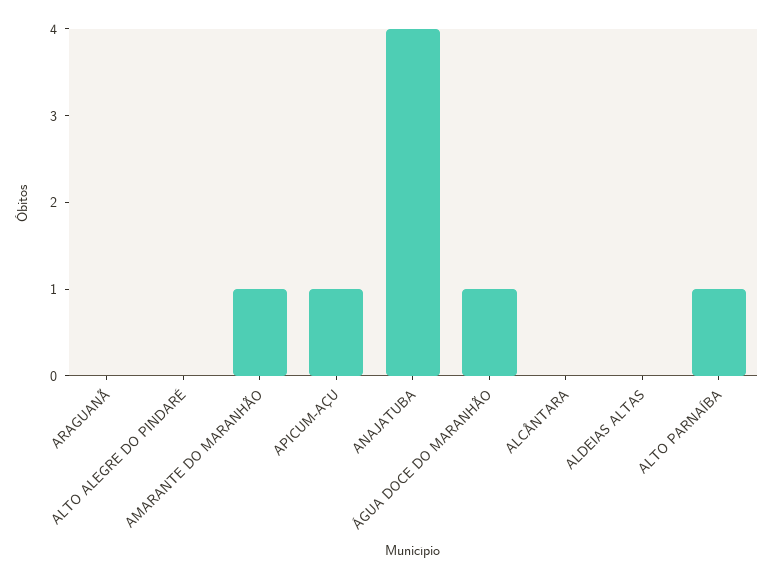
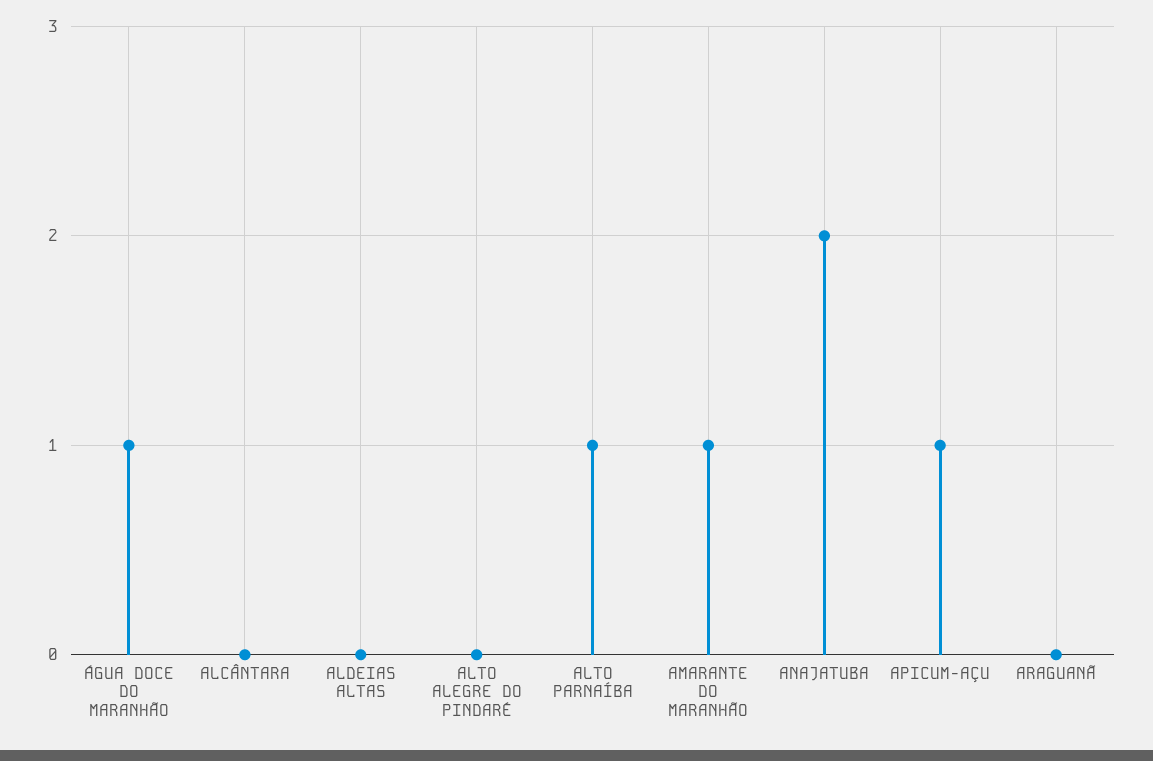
  {
    "ARAGUANÃ": 0,
    "ALTO ALEGRE DO PINDARÉ": 0,
    "AMARANTE DO MARANHÃO": 1,
    "APICUM-AÇU": 1,
-   "ANAJATUBA": 4,
+   "ANAJATUBA": 2,
    "ÁGUA DOCE DO MARANHÃO": 1,
    "ALCÂNTARA": 0,
    "ALDEIAS ALTAS": 0,
    "ALTO PARNAÍBA": 1
  }

